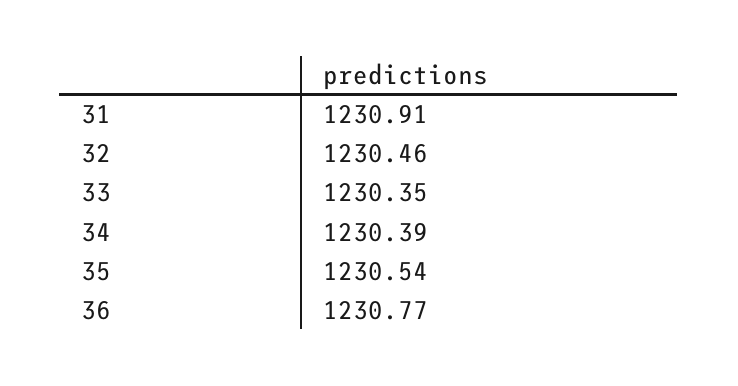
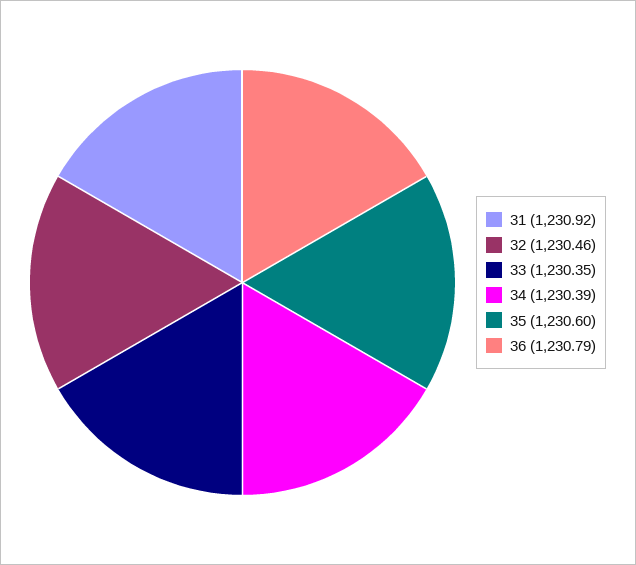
  {
-   "31": 1230.91,
+   "31": 1230.92,
    "32": 1230.46,
    "33": 1230.35,
    "34": 1230.39,
-   "35": 1230.54,
+   "35": 1230.6,
-   "36": 1230.77
+   "36": 1230.79
  }

